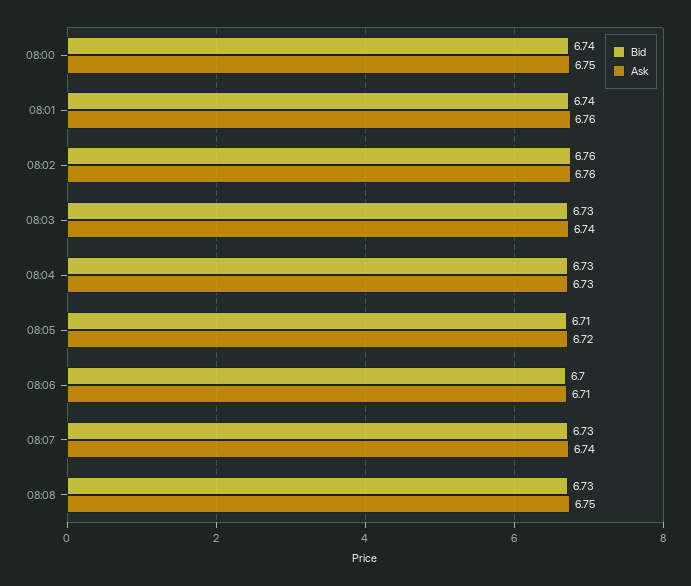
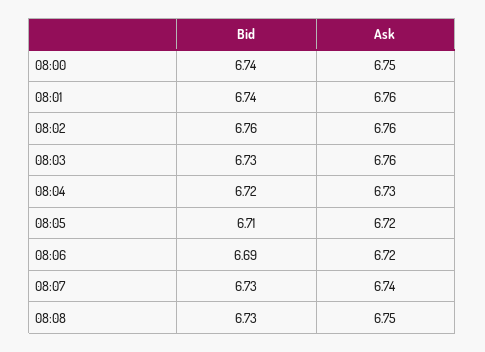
  {
    "Bid": {
      "08:00": 6.74,
      "08:01": 6.74,
      "08:02": 6.76,
      "08:03": 6.73,
-     "08:04": 6.73,
+     "08:04": 6.72,
      "08:05": 6.71,
-     "08:06": 6.7,
+     "08:06": 6.69,
      "08:07": 6.73,
      "08:08": 6.73
    },
    "Ask": {
      "08:00": 6.75,
      "08:01": 6.76,
      "08:02": 6.76,
-     "08:03": 6.74,
+     "08:03": 6.76,
      "08:04": 6.73,
      "08:05": 6.72,
-     "08:06": 6.71,
+     "08:06": 6.72,
      "08:07": 6.74,
      "08:08": 6.75
    }
  }

